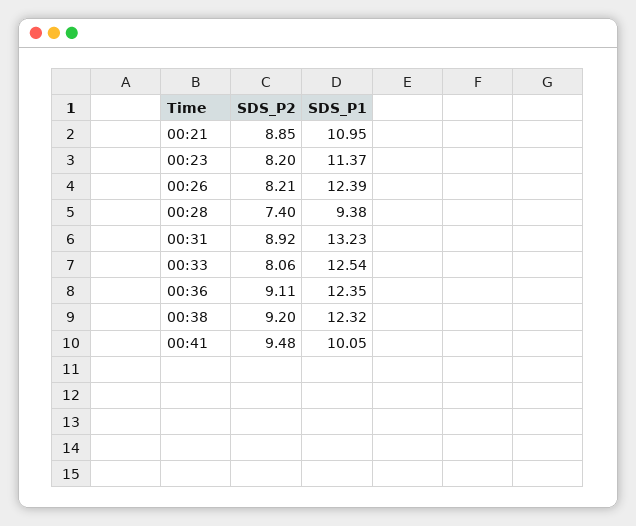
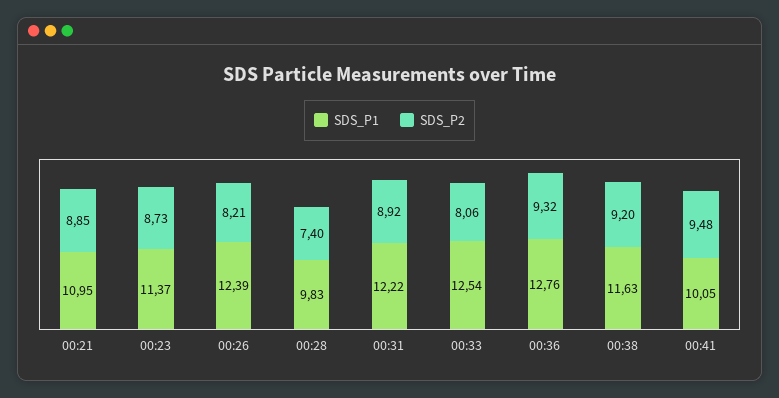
  {
    "SDS_P2": {
      "00:21": 8.85,
-     "00:23": 8.2,
+     "00:23": 8.73,
      "00:26": 8.21,
      "00:28": 7.4,
      "00:31": 8.92,
      "00:33": 8.06,
-     "00:36": 9.11,
+     "00:36": 9.32,
      "00:38": 9.2,
      "00:41": 9.48
    },
    "SDS_P1": {
      "00:21": 10.95,
      "00:23": 11.37,
      "00:26": 12.39,
-     "00:28": 9.38,
+     "00:28": 9.83,
-     "00:31": 13.23,
+     "00:31": 12.22,
      "00:33": 12.54,
-     "00:36": 12.35,
+     "00:36": 12.76,
-     "00:38": 12.32,
+     "00:38": 11.63,
      "00:41": 10.05
    }
  }

